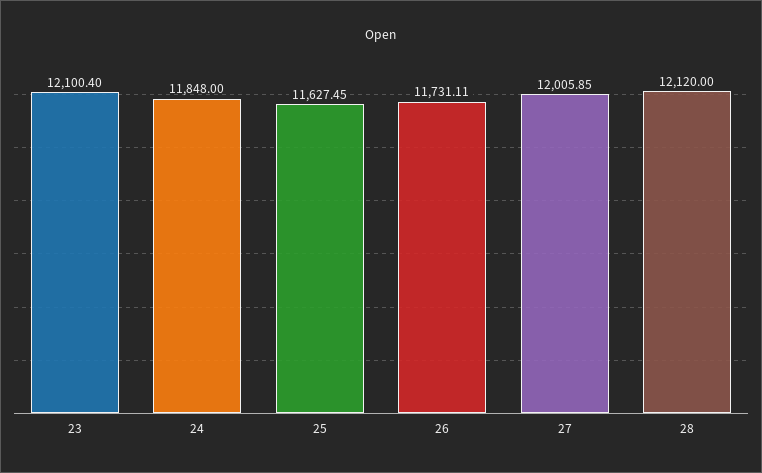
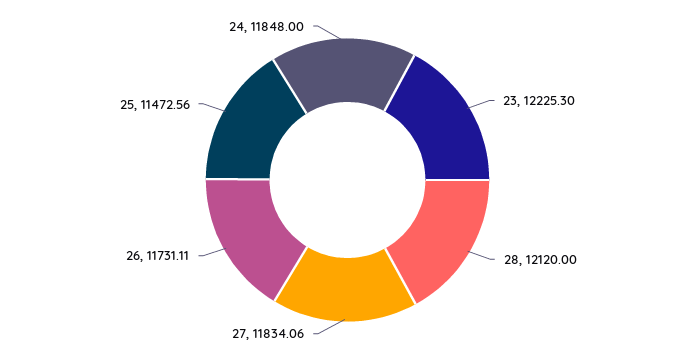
  {
-   "23": 12100.4,
+   "23": 12225.3,
    "24": 11848,
-   "25": 11627.45,
+   "25": 11472.56,
    "26": 11731.11,
-   "27": 12005.85,
+   "27": 11834.06,
    "28": 12120
  }

